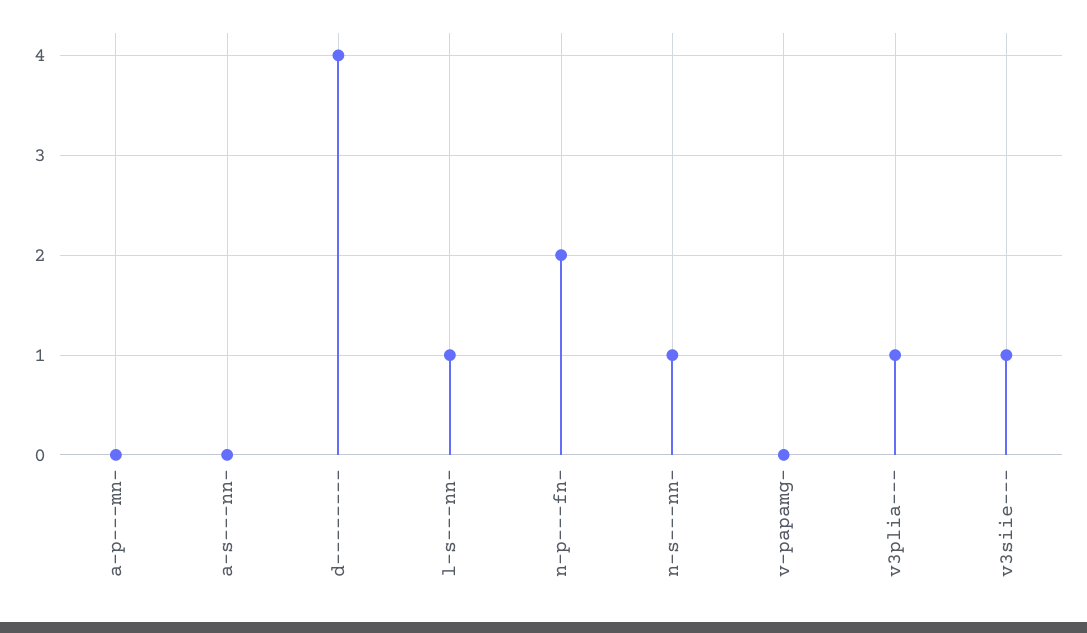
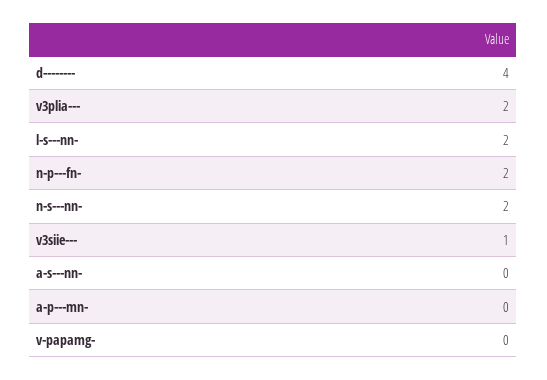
  {
    "a-p---mn-": 0,
    "a-s---nn-": 0,
    "d--------": 4,
-   "l-s---nn-": 1,
+   "l-s---nn-": 2,
    "n-p---fn-": 2,
-   "n-s---nn-": 1,
+   "n-s---nn-": 2,
    "v-papamg-": 0,
-   "v3plia---": 1,
+   "v3plia---": 2,
    "v3siie---": 1
  }

